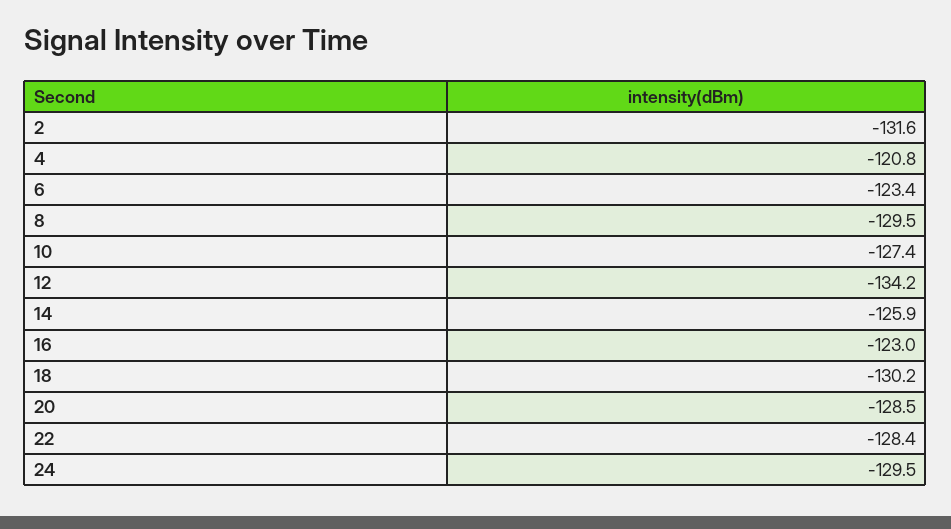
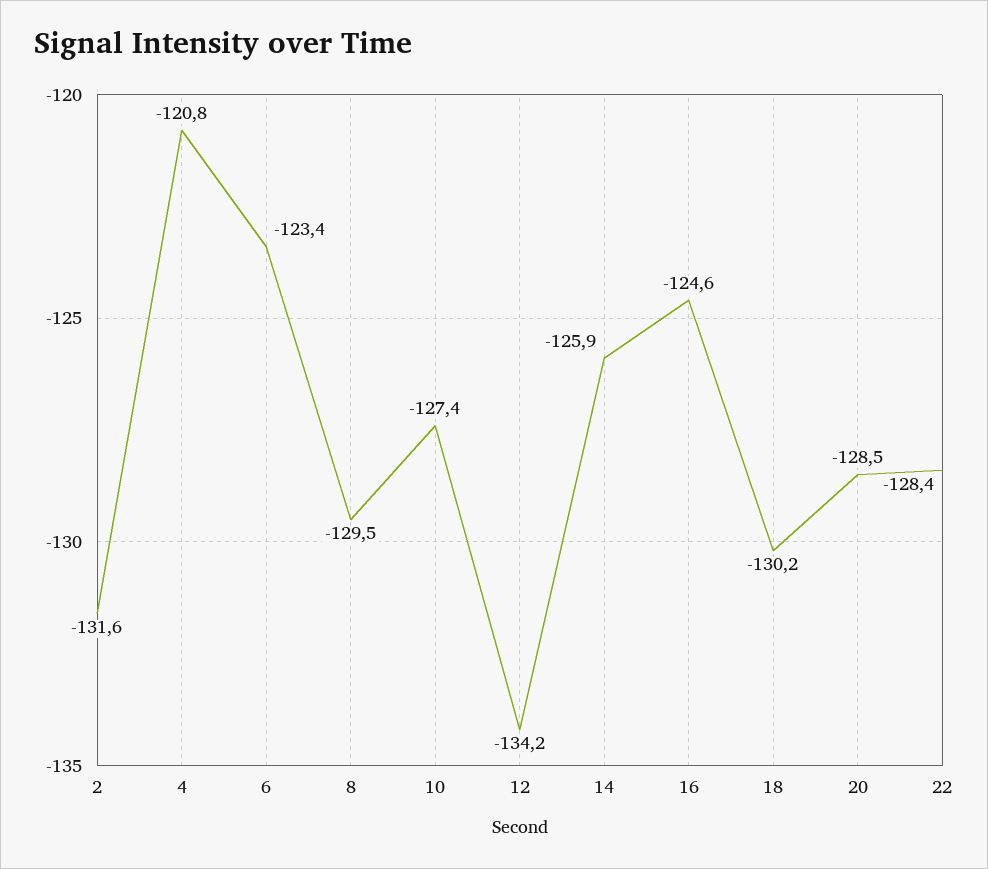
  {
    "2": -131.6,
    "4": -120.8,
    "6": -123.4,
    "8": -129.5,
    "10": -127.4,
    "12": -134.2,
    "14": -125.9,
-   "16": -123,
+   "16": -124.6,
    "18": -130.2,
    "20": -128.5,
-   "22": -128.4,
+   "22": -128.4
-   "24": -129.5
  }

